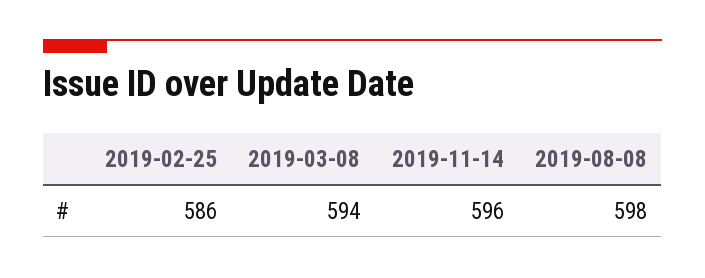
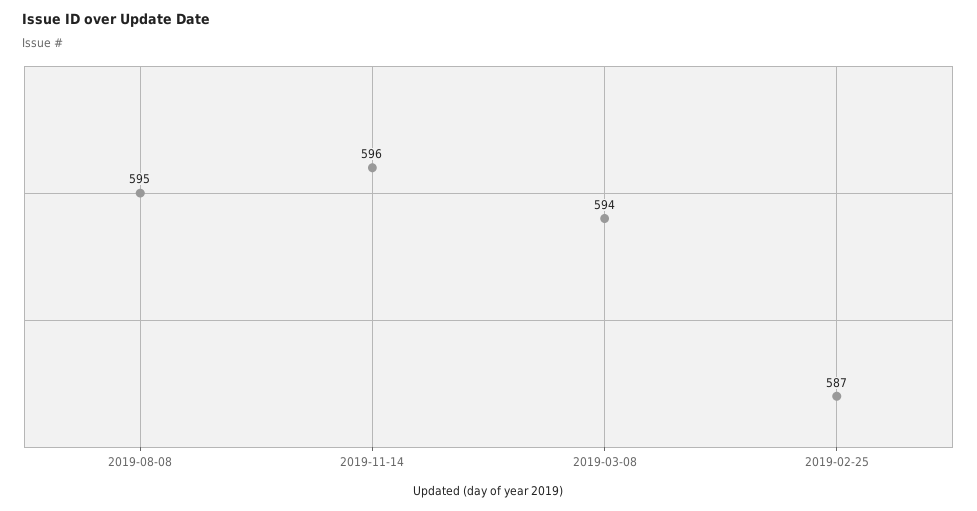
  {
-   "2019-02-25": 586,
+   "2019-02-25": 587,
    "2019-03-08": 594,
    "2019-11-14": 596,
-   "2019-08-08": 598
+   "2019-08-08": 595
  }

